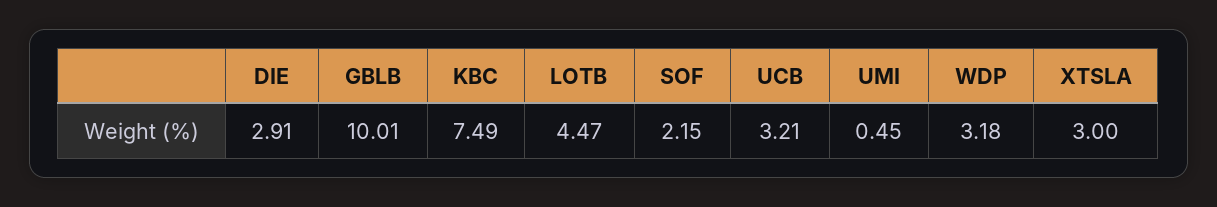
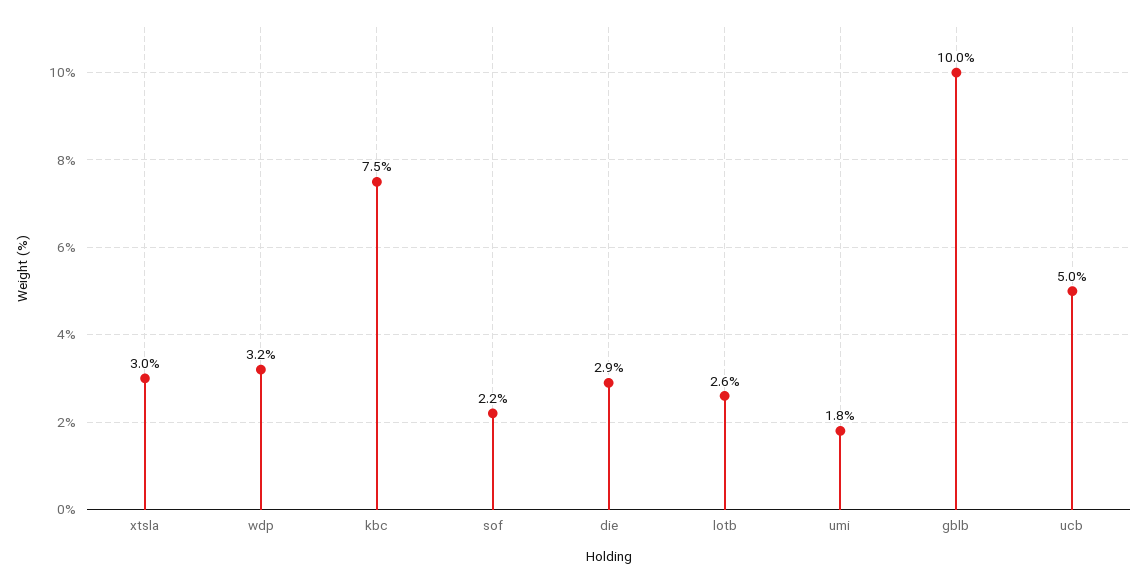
  {
    "DIE": 2.91,
    "GBLB": 10.01,
    "KBC": 7.49,
-   "LOTB": 4.47,
+   "LOTB": 2.6,
    "SOF": 2.15,
-   "UCB": 3.21,
+   "UCB": 5,
-   "UMI": 0.45,
+   "UMI": 1.8,
    "WDP": 3.18,
    "XTSLA": 3
  }

